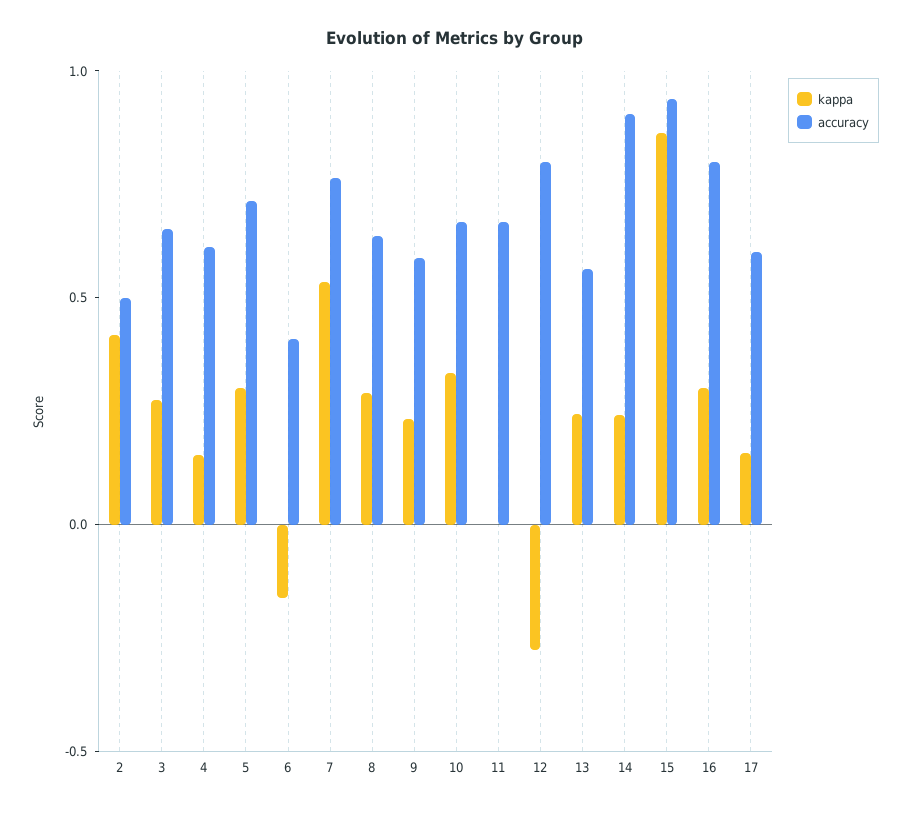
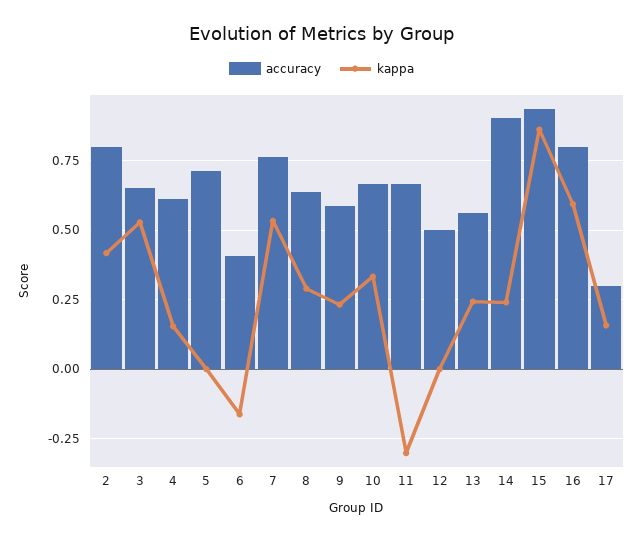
  {
    "kappa": {
      "2": 0.425,
-     "3": 0.3,
+     "3": 0.525,
      "4": 0.15,
-     "5": 0.3,
+     "5": 0,
      "6": -0.175,
      "7": 0.525,
      "8": 0.3,
      "9": 0.225,
      "10": 0.325,
-     "11": 0,
+     "11": -0.3,
-     "12": -0.3,
+     "12": 0,
      "13": 0.25,
      "14": 0.25,
      "15": 0.85,
-     "16": 0.3,
+     "16": 0.6,
      "17": 0.15
    },
    "accuracy": {
-     "2": 0.5,
+     "2": 0.8,
      "3": 0.65,
      "4": 0.625,
      "5": 0.725,
      "6": 0.4,
      "7": 0.775,
      "8": 0.625,
      "9": 0.6,
      "10": 0.675,
      "11": 0.675,
-     "12": 0.8,
+     "12": 0.5,
      "13": 0.575,
      "14": 0.9,
      "15": 0.95,
      "16": 0.8,
-     "17": 0.6
+     "17": 0.3
    }
  }

